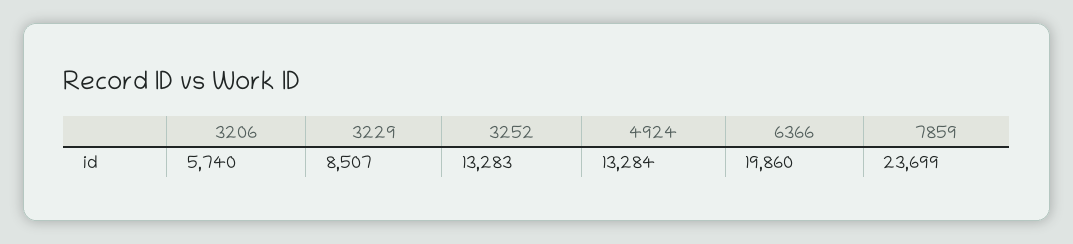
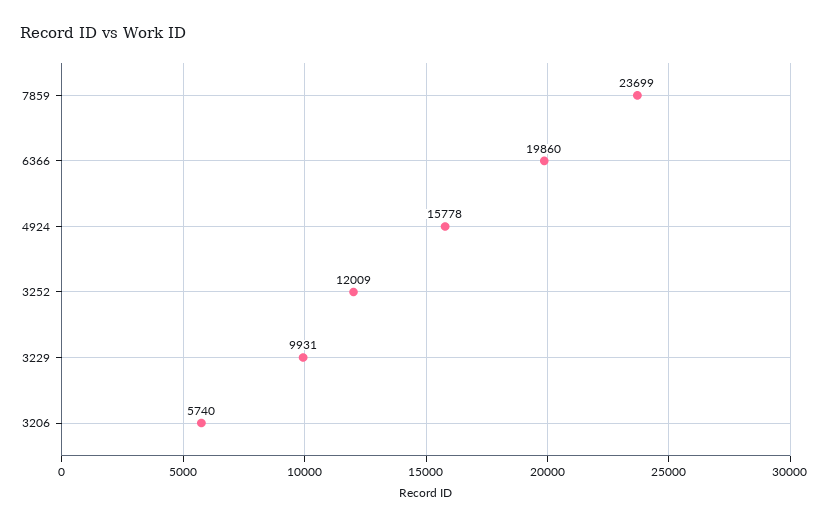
  {
    "3206": 5740,
-   "3229": 8507,
+   "3229": 9931,
-   "3252": 13283,
+   "3252": 12009,
-   "4924": 13284,
+   "4924": 15778,
    "6366": 19860,
    "7859": 23699
  }

